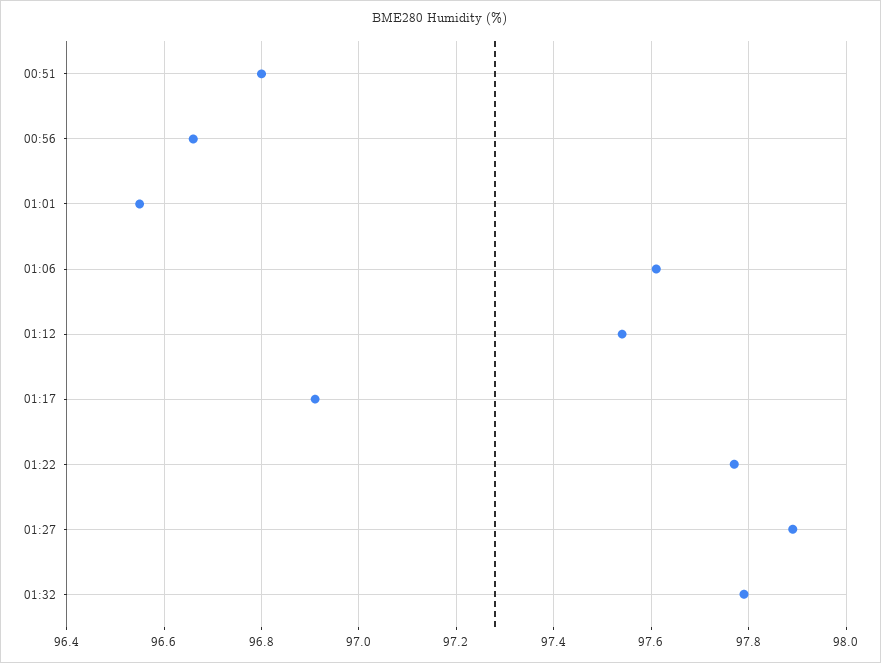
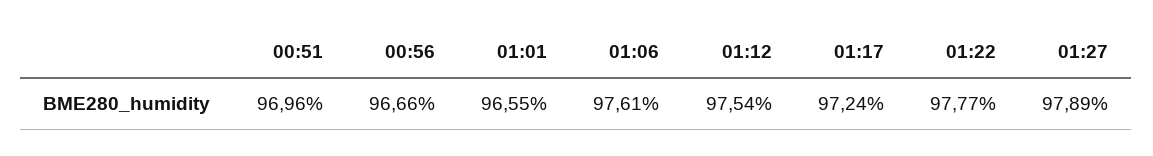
  {
-   "00:51": 96.8,
+   "00:51": 96.96,
    "00:56": 96.66,
    "01:01": 96.55,
    "01:06": 97.61,
    "01:12": 97.54,
-   "01:17": 96.9,
+   "01:17": 97.24,
    "01:22": 97.77,
-   "01:27": 97.89,
+   "01:27": 97.89
-   "01:32": 97.8
  }

